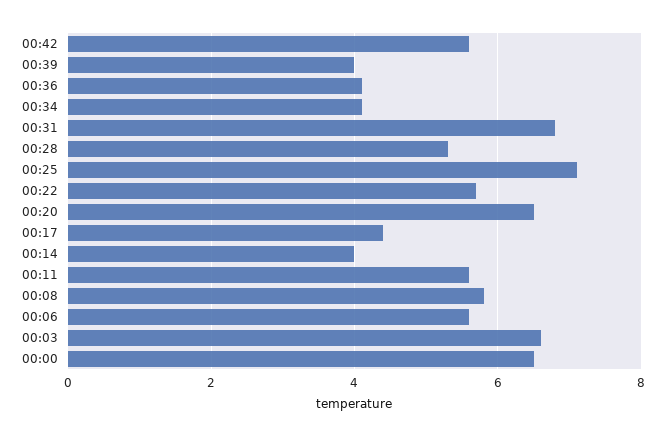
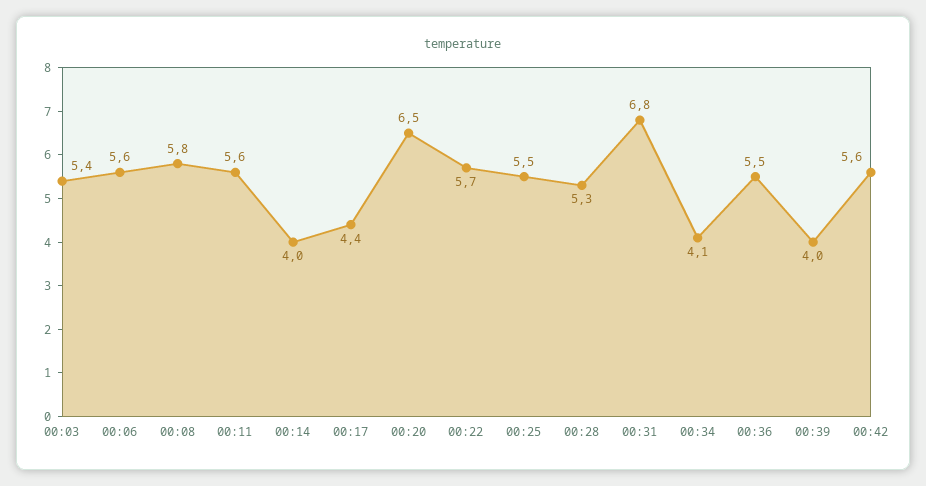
  {
    "00:42": 5.6,
    "00:39": 4,
-   "00:36": 4,
+   "00:36": 5.5,
    "00:34": 4.1,
    "00:31": 6.8,
    "00:28": 5.3,
-   "00:25": 7,
+   "00:25": 5.5,
    "00:22": 5.7,
    "00:20": 6.5,
    "00:17": 4.4,
    "00:14": 4,
    "00:11": 5.6,
    "00:08": 5.8,
    "00:06": 5.6,
-   "00:03": 6.5,
+   "00:03": 5.4
-   "00:00": 6.5
  }

